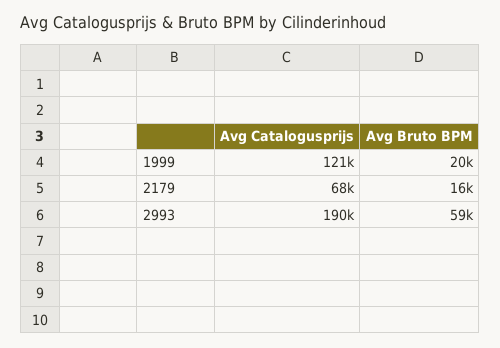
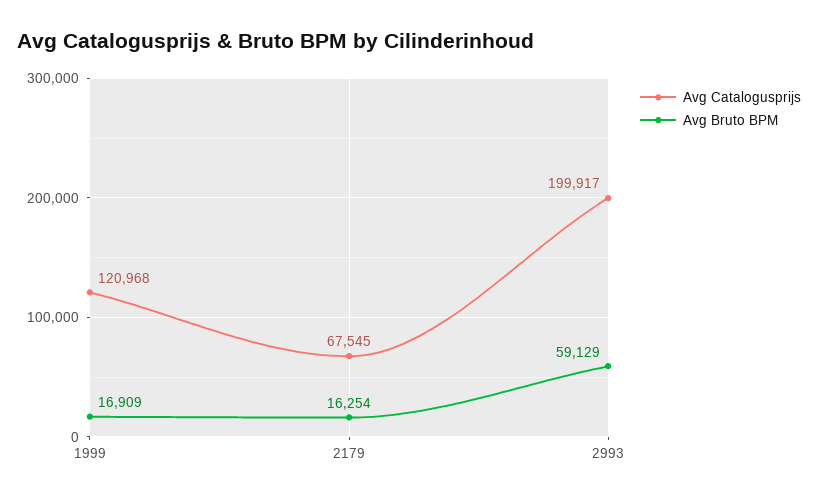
  {
    "Avg Catalogusprijs": {
      "1999": 120968,
      "2179": 67545,
-     "2993": 190000
+     "2993": 199917
    },
    "Avg Bruto BPM": {
-     "1999": 20000,
+     "1999": 16909,
      "2179": 16254,
      "2993": 59129
    }
  }

